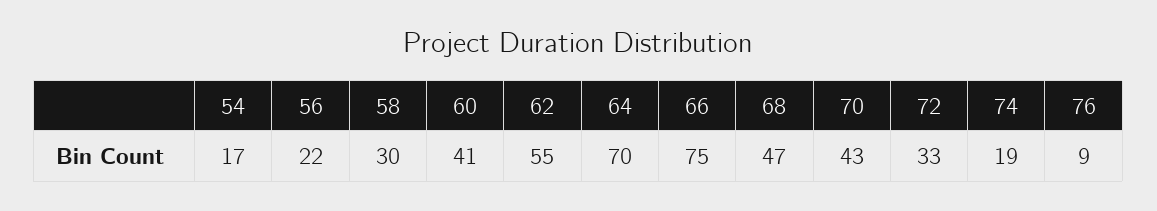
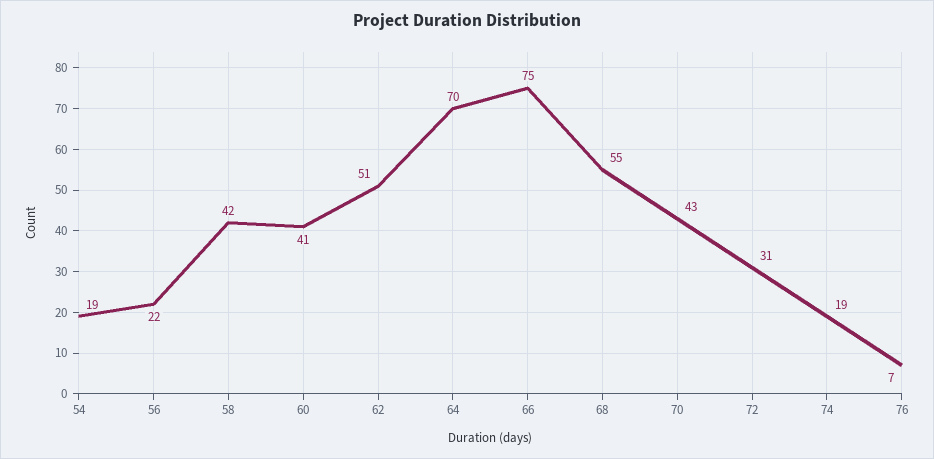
  {
-   "54": 17,
+   "54": 19,
    "56": 22,
-   "58": 30,
+   "58": 42,
    "60": 41,
-   "62": 55,
+   "62": 51,
    "64": 70,
    "66": 75,
-   "68": 47,
+   "68": 55,
    "70": 43,
-   "72": 33,
+   "72": 31,
    "74": 19,
-   "76": 9
+   "76": 7
  }

